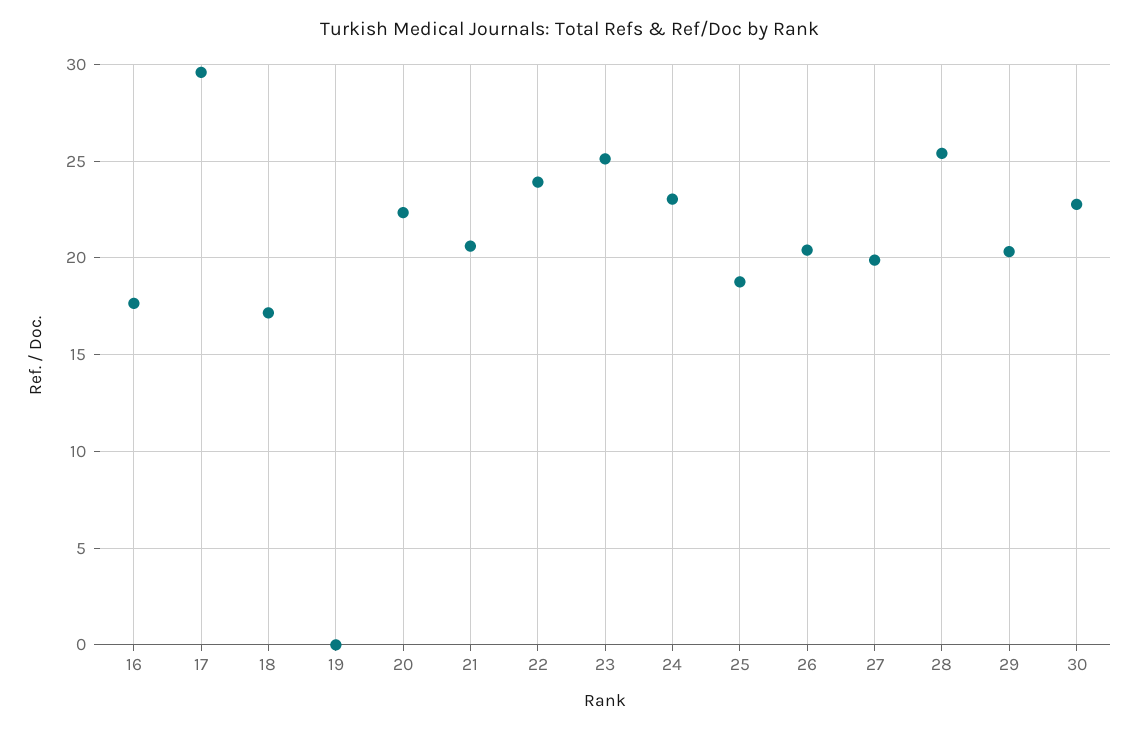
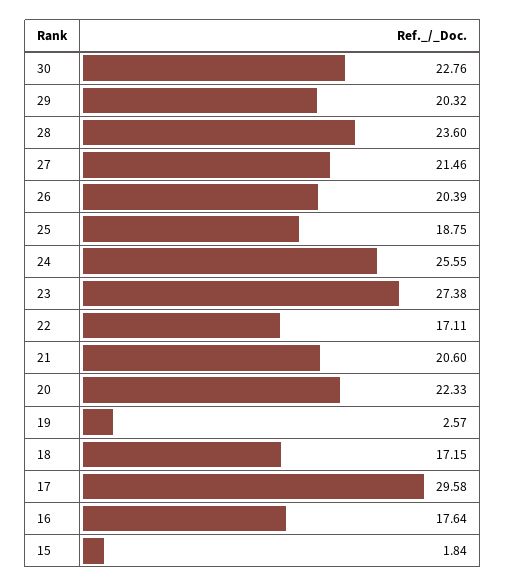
  {
    "16": 17.64,
    "17": 29.58,
    "18": 17.15,
-   "19": 0,
+   "19": 2.57,
    "20": 22.33,
    "21": 20.6,
-   "22": 24,
+   "22": 17.11,
-   "23": 25,
+   "23": 27.38,
-   "24": 23,
+   "24": 25.55,
    "25": 18.75,
    "26": 20.39,
-   "27": 20,
+   "27": 21.46,
-   "28": 25.5,
+   "28": 23.6,
    "29": 20.32,
-   "30": 22.76
+   "30": 22.76,
+   "15": 1.84
  }

